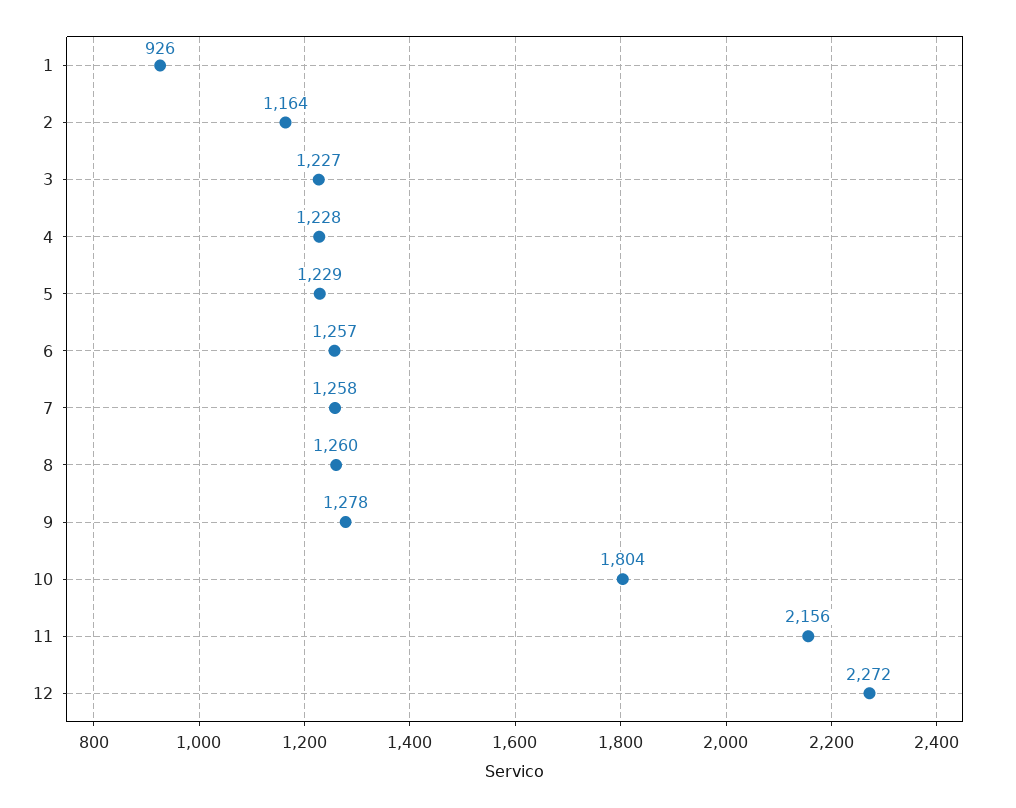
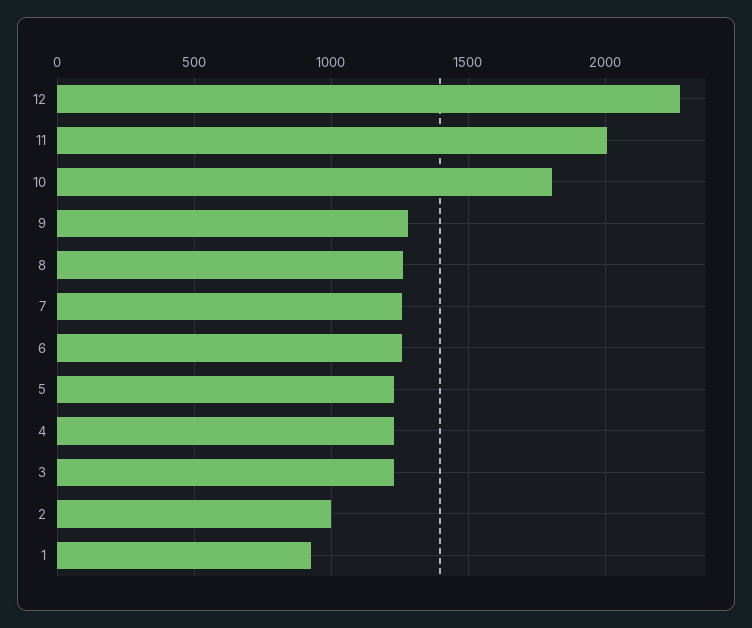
  {
    "1": 926,
-   "2": 1164,
+   "2": 1000,
    "3": 1227,
    "4": 1228,
    "5": 1229,
    "6": 1257,
    "7": 1258,
    "8": 1260,
    "9": 1278,
    "10": 1804,
-   "11": 2156,
+   "11": 2000,
    "12": 2272
  }

